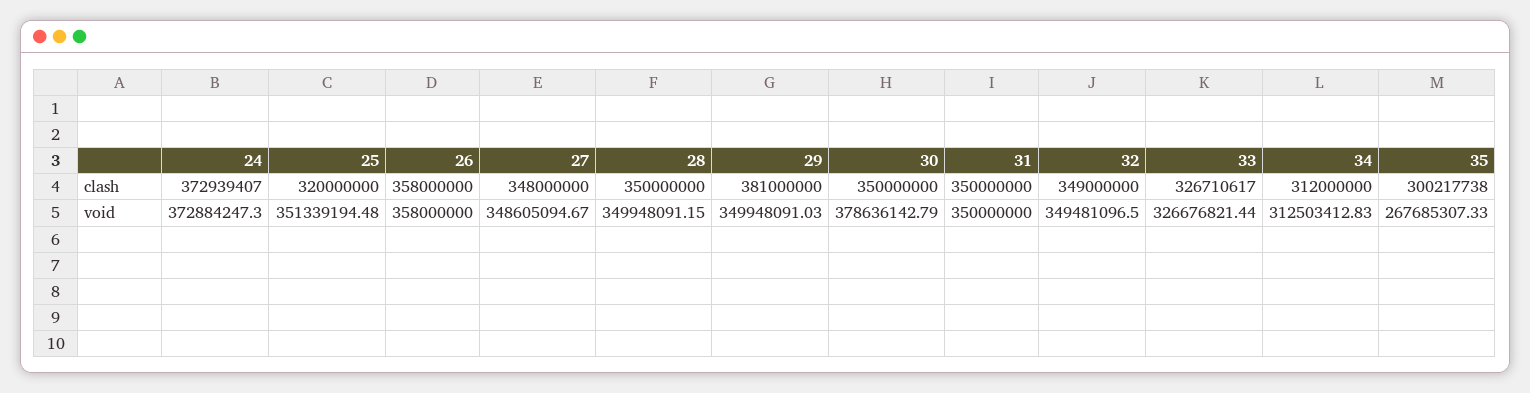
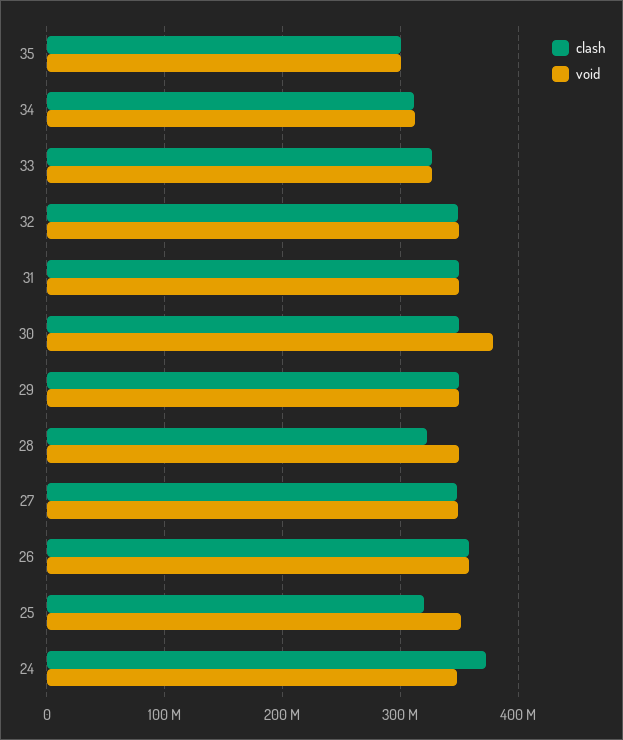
  {
    "clash": {
      "24": 372939407,
      "25": 320000000,
      "26": 358000000,
      "27": 348000000,
-     "28": 350000000,
+     "28": 320000000,
-     "29": 381000000,
+     "29": 350000000,
      "30": 350000000,
      "31": 350000000,
      "32": 349000000,
      "33": 326710617,
      "34": 312000000,
      "35": 300217738
    },
    "void": {
-     "24": 372884247.3,
+     "24": 350000000,
      "25": 351339194.48,
      "26": 358000000,
      "27": 348605094.67,
      "28": 349948091.15,
      "29": 349948091.03,
      "30": 378636142.79,
      "31": 350000000,
      "32": 349481096.5,
      "33": 326676821.44,
      "34": 312503412.83,
-     "35": 267685307.33
+     "35": 300000000
    }
  }

